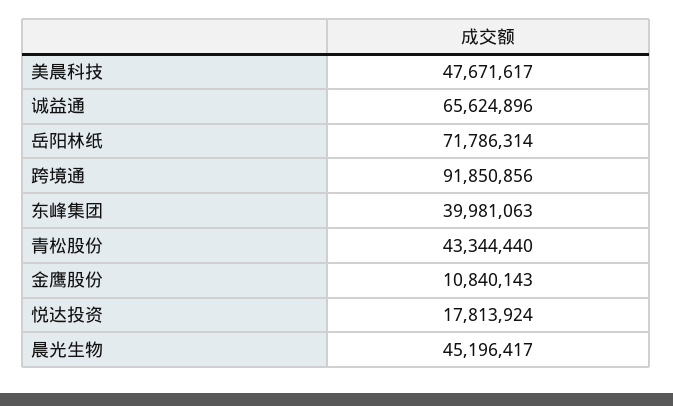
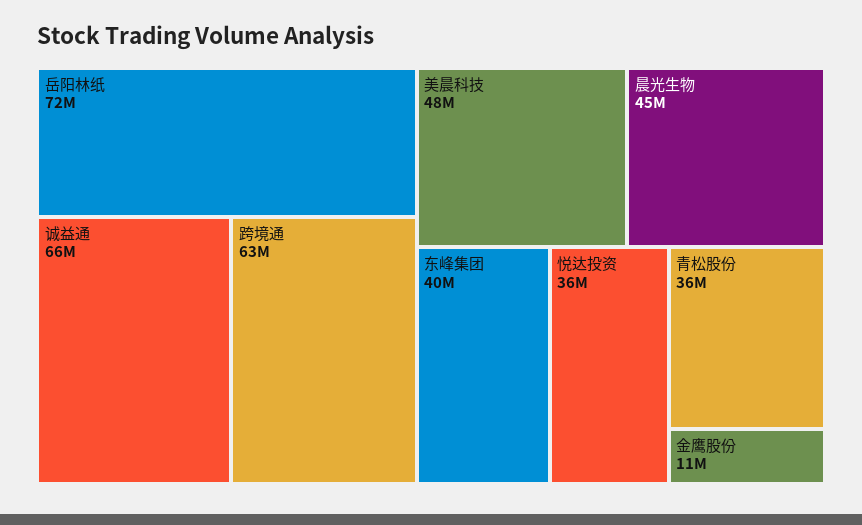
  {
    "美晨科技": 47671617,
    "诚益通": 65624896,
    "岳阳林纸": 71786314,
-   "跨境通": 91850856,
+   "跨境通": 63000000,
    "东峰集团": 39981063,
-   "青松股份": 43344440,
+   "青松股份": 36000000,
    "金鹰股份": 10840143,
-   "悦达投资": 17813924,
+   "悦达投资": 36000000,
    "晨光生物": 45196417
  }

